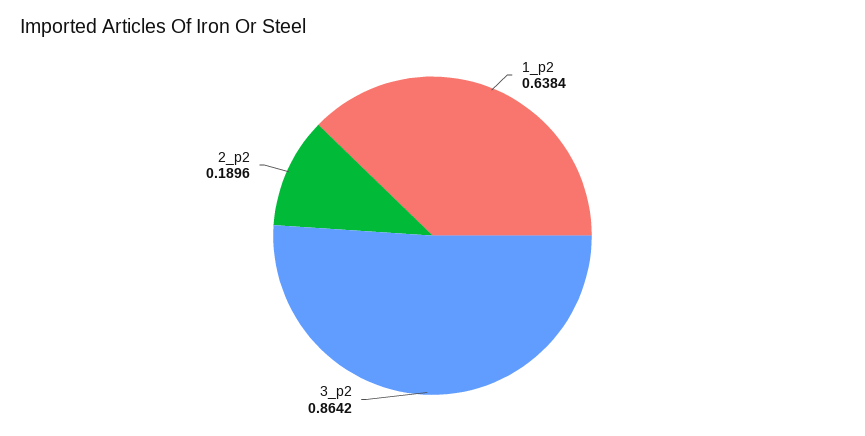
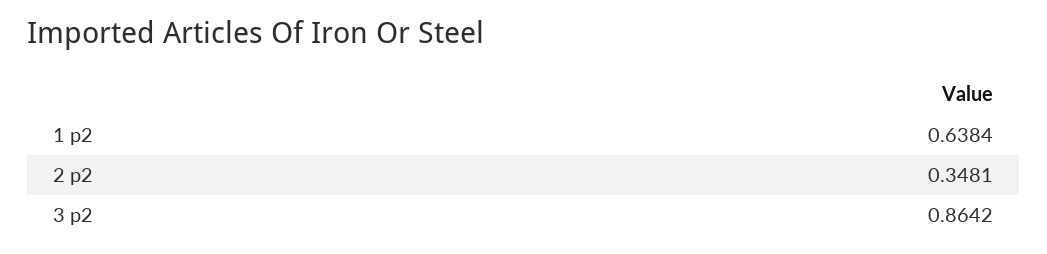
  {
    "1_p2": 0.6384,
    "3_p2": 0.8642,
-   "2_p2": 0.1896
+   "2_p2": 0.3481
  }

